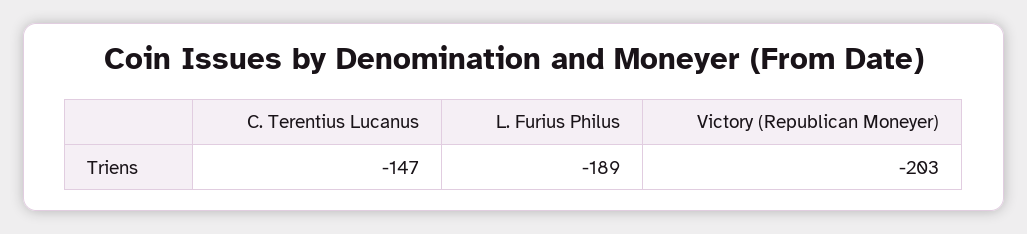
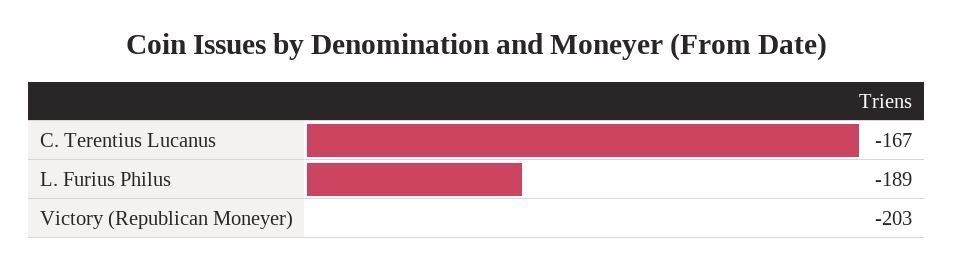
  {
-   "C. Terentius Lucanus": -147,
+   "C. Terentius Lucanus": -167,
    "L. Furius Philus": -189,
    "Victory (Republican Moneyer)": -203
  }

